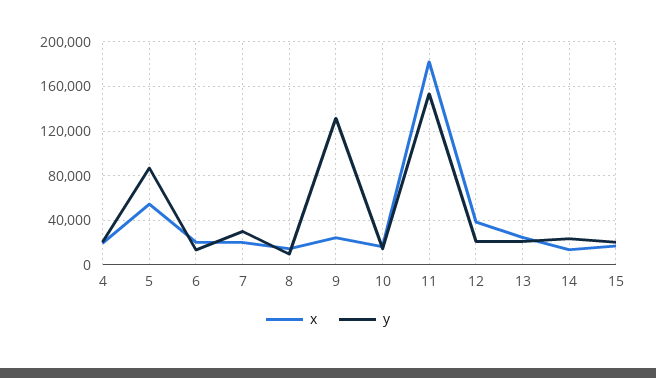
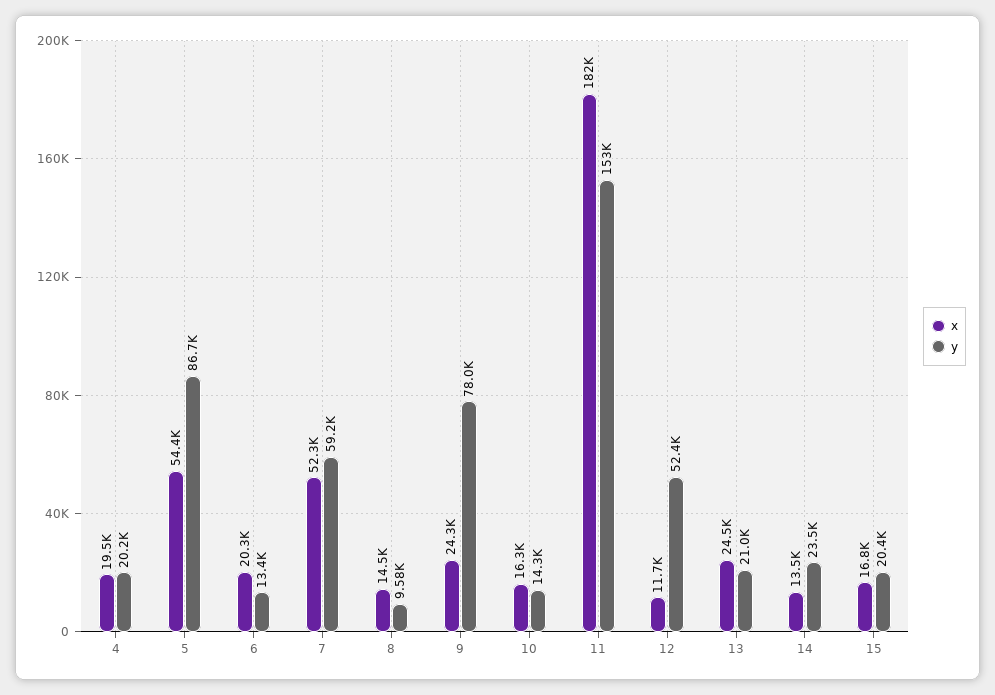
  {
    "x": {
      "4": 19500,
      "5": 54400,
      "6": 20300,
-     "7": 20000,
+     "7": 52300,
      "8": 14500,
      "9": 24300,
      "10": 16300,
      "11": 182000,
-     "12": 40000,
+     "12": 11700,
      "13": 24500,
      "14": 13500,
      "15": 16800
    },
    "y": {
      "4": 20200,
      "5": 86700,
      "6": 13400,
-     "7": 30000,
+     "7": 59200,
      "8": 9580,
-     "9": 130000,
+     "9": 78000,
      "10": 14300,
      "11": 153000,
-     "12": 20000,
+     "12": 52400,
      "13": 21000,
      "14": 23500,
      "15": 20400
    }
  }

